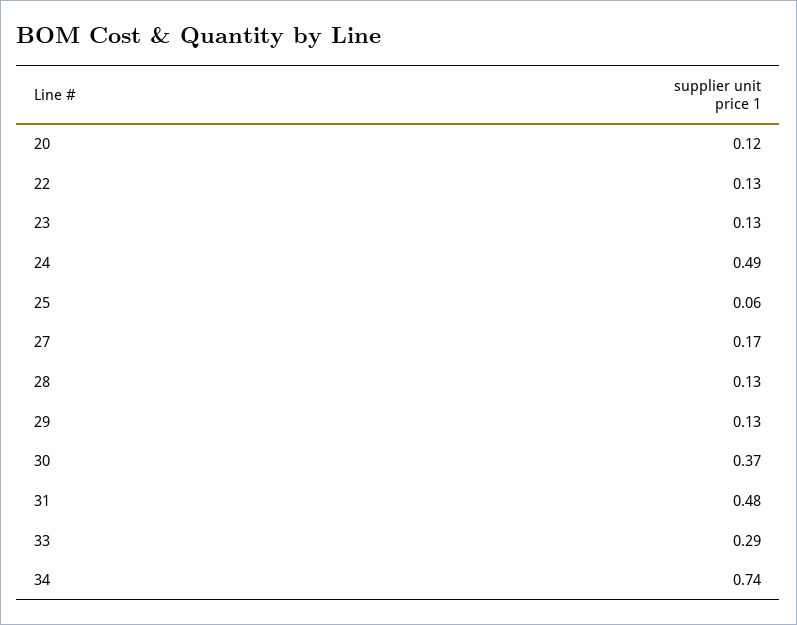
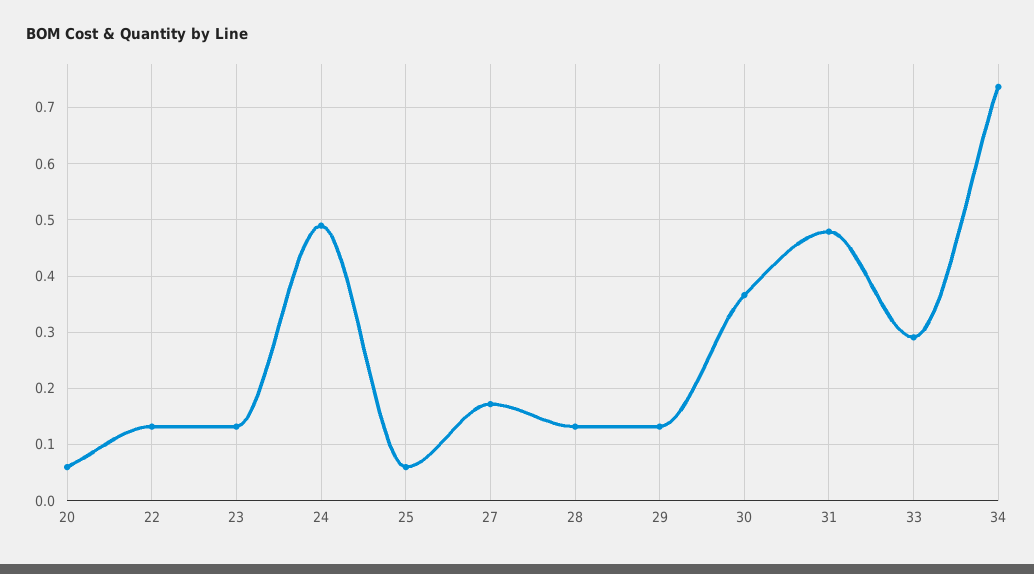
  {
-   "20": 0.12,
+   "20": 0.06,
    "22": 0.13,
    "23": 0.13,
    "24": 0.49,
    "25": 0.06,
    "27": 0.17,
    "28": 0.13,
    "29": 0.13,
    "30": 0.37,
    "31": 0.48,
    "33": 0.29,
    "34": 0.74
  }

